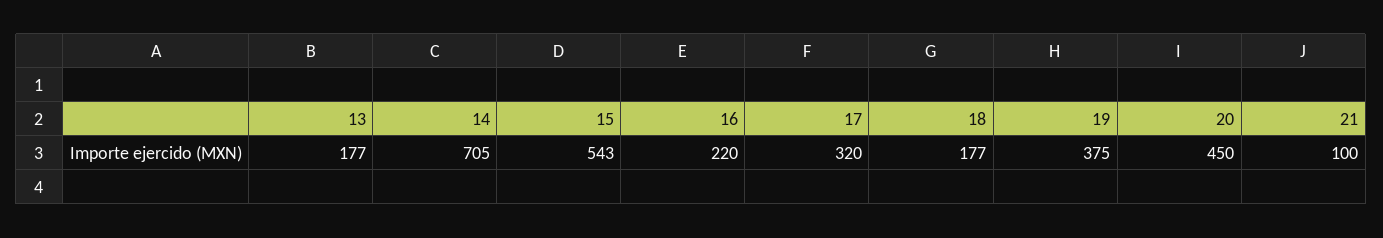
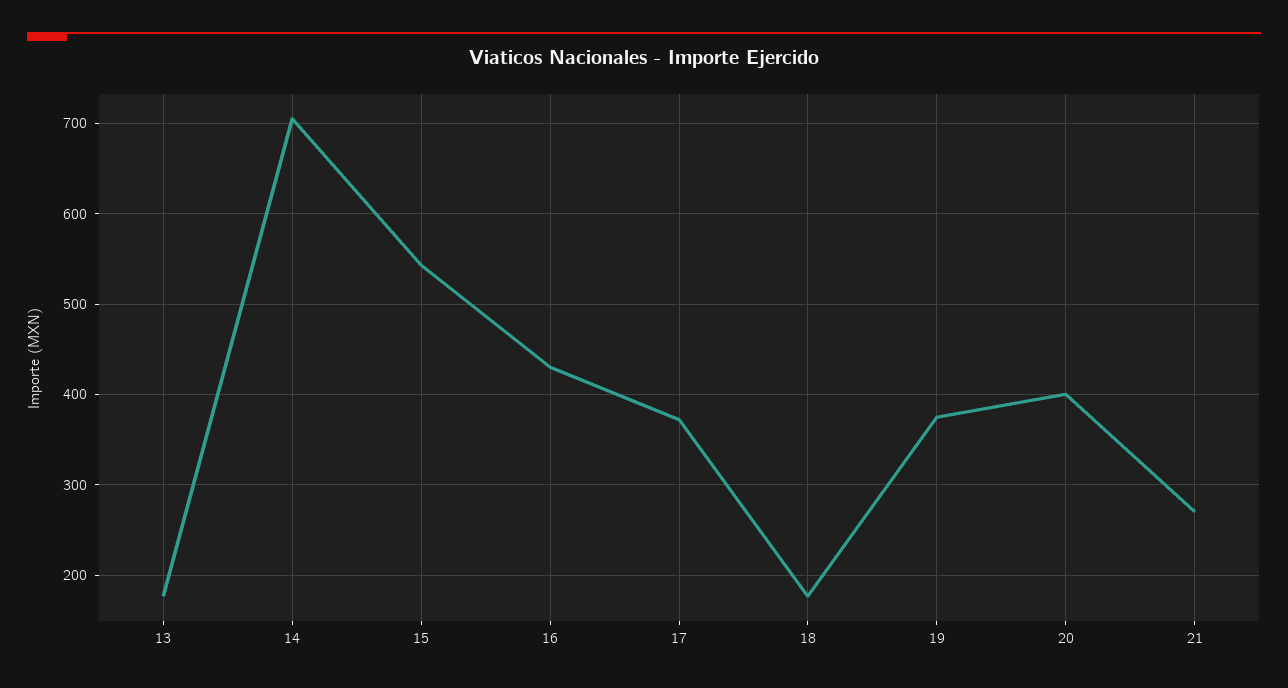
  {
    "13": 177,
    "14": 705,
    "15": 543,
-   "16": 220,
+   "16": 430,
-   "17": 320,
+   "17": 370,
    "18": 177,
    "19": 375,
-   "20": 450,
+   "20": 400,
-   "21": 100
+   "21": 270
  }

